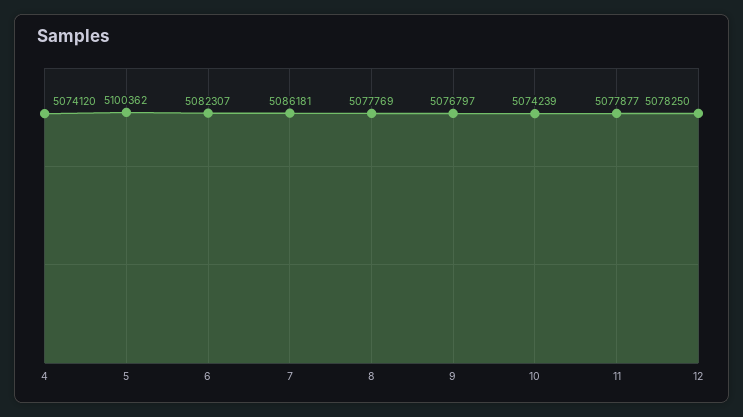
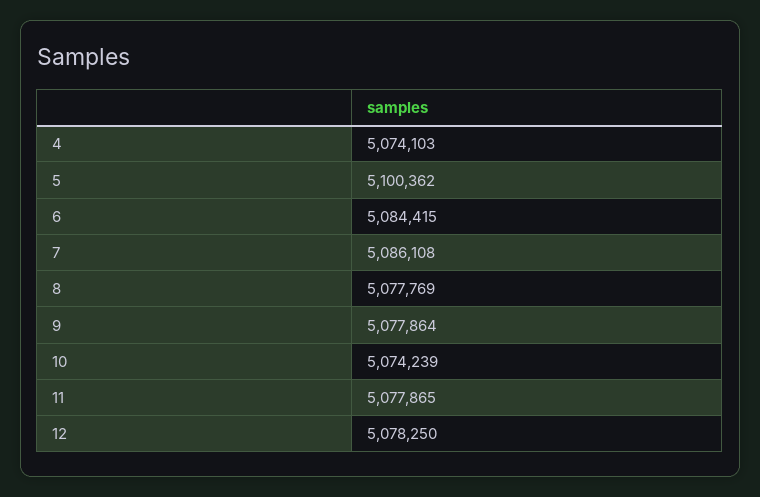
  {
-   "4": 5074120,
+   "4": 5074103,
    "5": 5100362,
-   "6": 5082307,
+   "6": 5084415,
-   "7": 5086181,
+   "7": 5086108,
    "8": 5077769,
-   "9": 5076797,
+   "9": 5077864,
    "10": 5074239,
-   "11": 5077877,
+   "11": 5077865,
    "12": 5078250
  }

